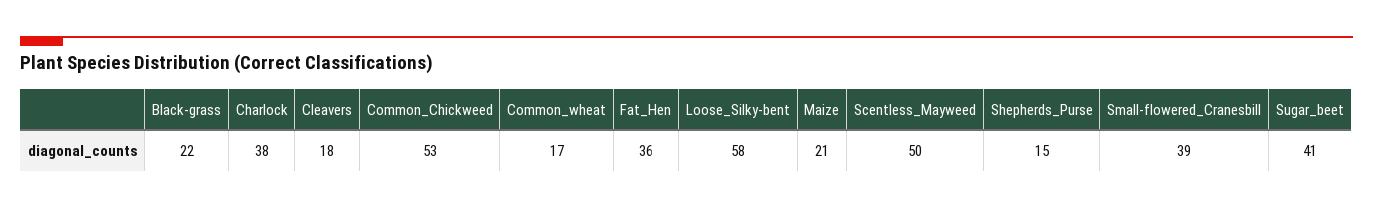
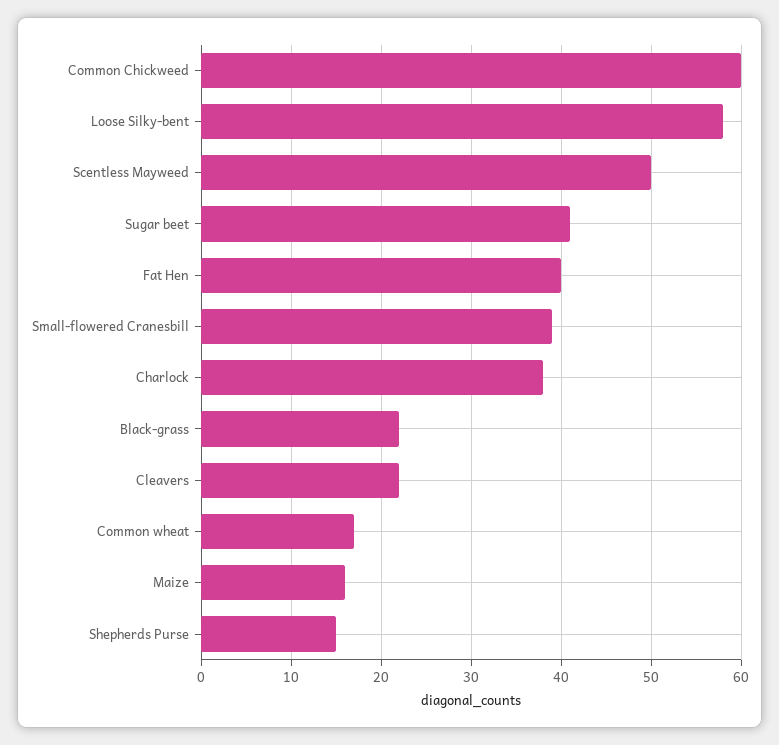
  {
    "Black-grass": 22,
    "Charlock": 38,
-   "Cleavers": 18,
+   "Cleavers": 22,
-   "Common_Chickweed": 53,
+   "Common_Chickweed": 60,
    "Common_wheat": 17,
-   "Fat_Hen": 36,
+   "Fat_Hen": 40,
    "Loose_Silky-bent": 58,
-   "Maize": 21,
+   "Maize": 16,
    "Scentless_Mayweed": 50,
    "Shepherds_Purse": 15,
    "Small-flowered_Cranesbill": 39,
    "Sugar_beet": 41
  }

